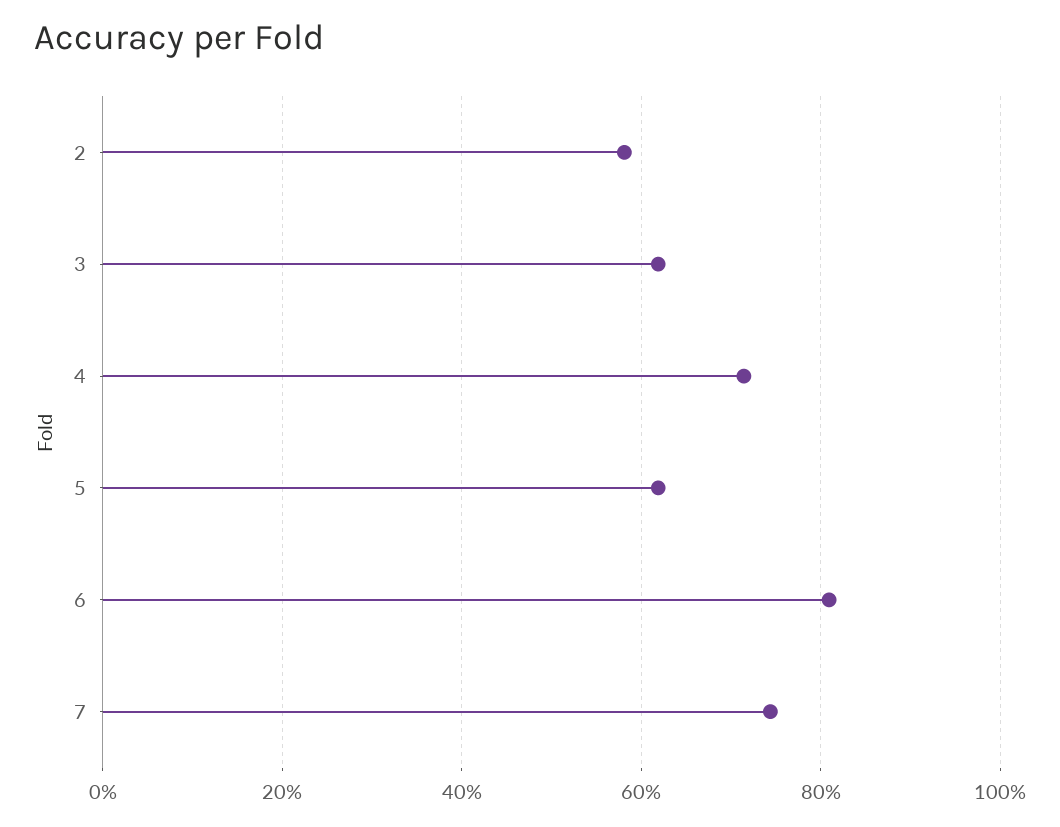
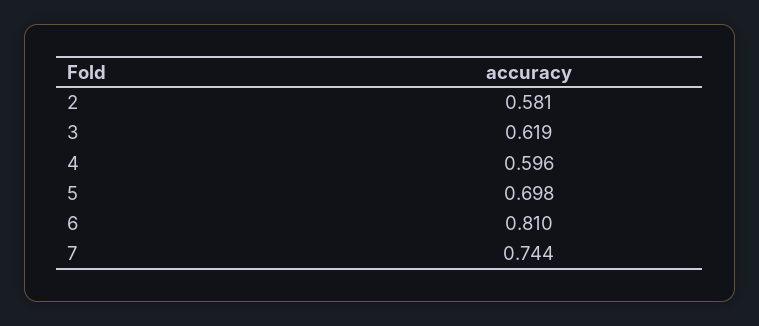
  {
    "2": 0.581,
    "3": 0.619,
-   "4": 0.72,
+   "4": 0.596,
-   "5": 0.62,
+   "5": 0.698,
    "6": 0.81,
    "7": 0.744
  }

